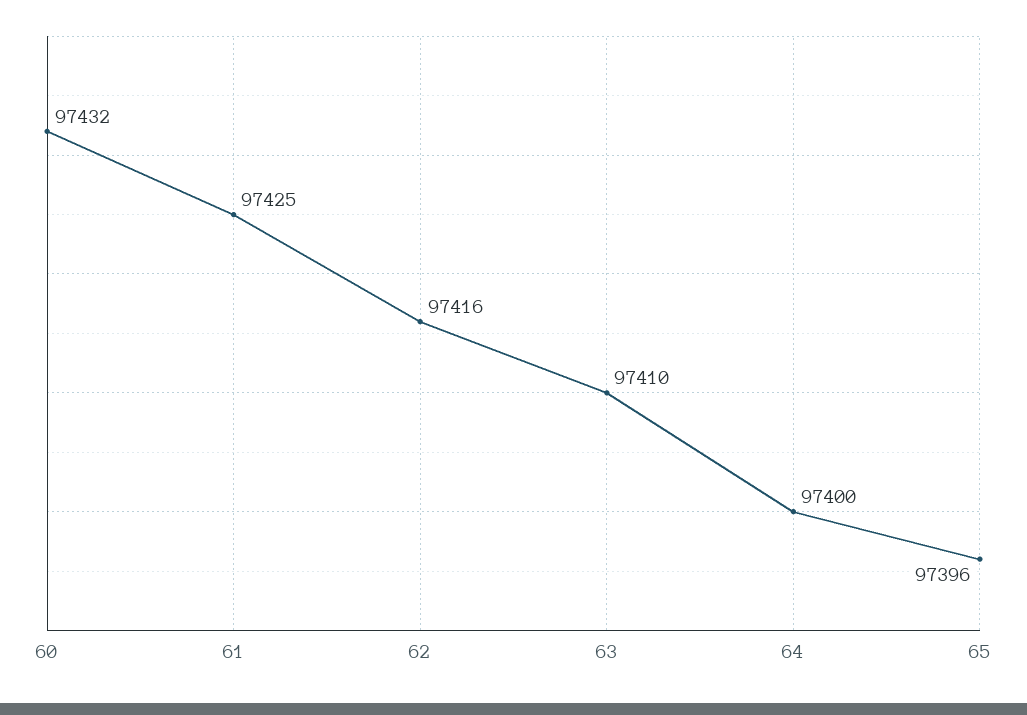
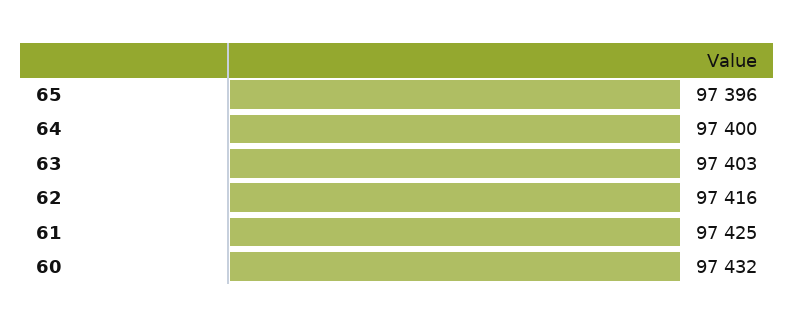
  {
    "60": 97432,
    "61": 97425,
    "62": 97416,
-   "63": 97410,
+   "63": 97403,
    "64": 97400,
    "65": 97396
  }

